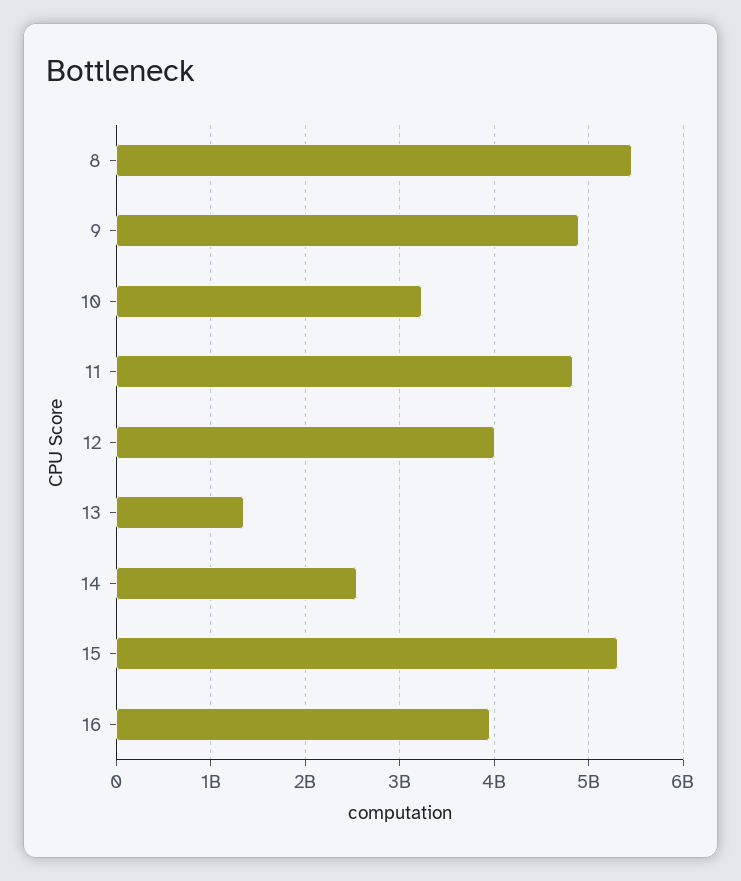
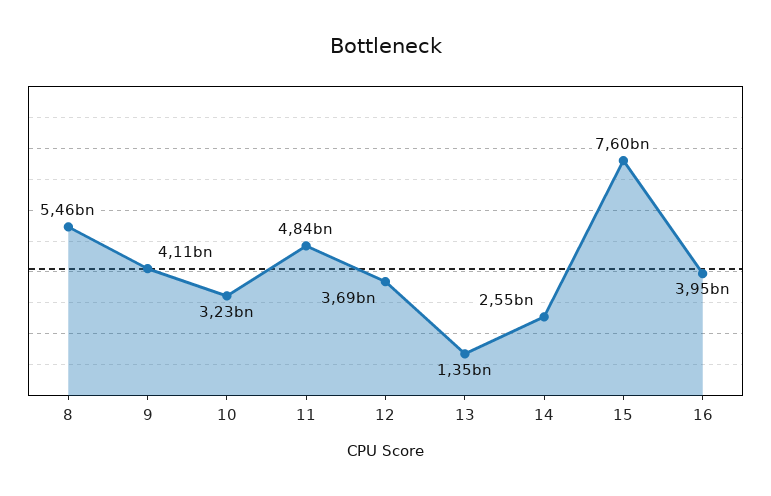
  {
    "8": 5460000000,
-   "9": 4900000000,
+   "9": 4110000000,
    "10": 3230000000,
    "11": 4840000000,
-   "12": 4000000000,
+   "12": 3690000000,
    "13": 1350000000,
    "14": 2550000000,
-   "15": 5300000000,
+   "15": 7600000000,
    "16": 3950000000
  }

